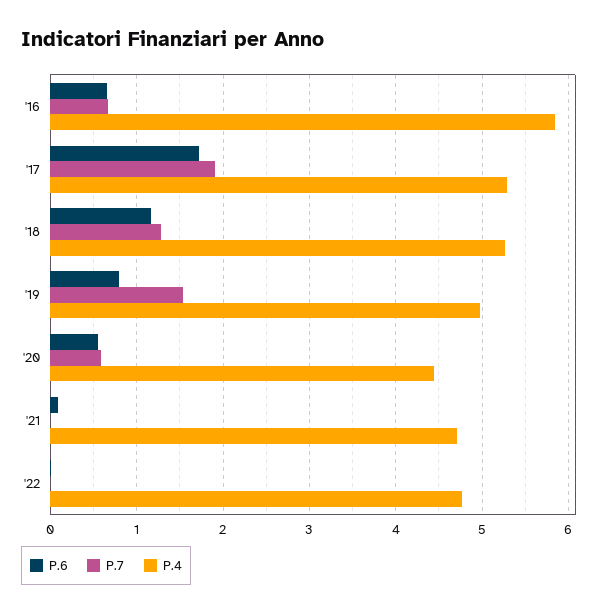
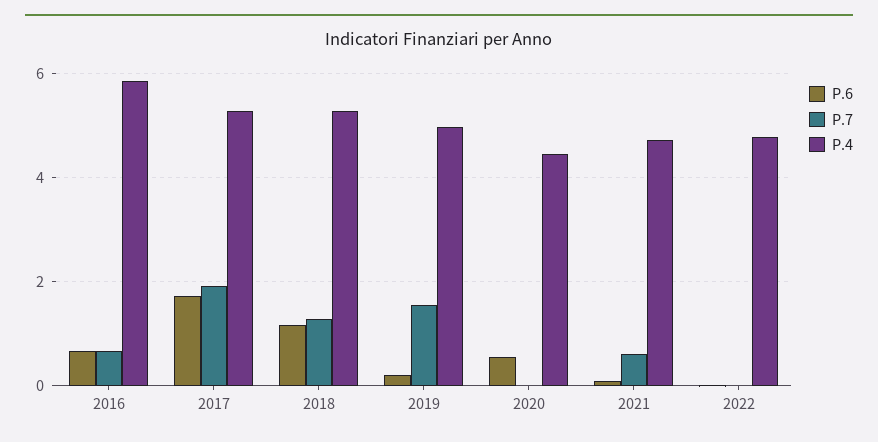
  {
    "P.6": {
      "'16": 0.7,
      "'17": 1.7,
      "'18": 1.2,
-     "'19": 0.8,
+     "'19": 0.2,
      "'20": 0.6,
      "'21": 0.1,
      "'22": 0
    },
    "P.7": {
      "'16": 0.7,
      "'17": 1.9,
      "'18": 1.3,
      "'19": 1.5,
-     "'20": 0.6,
+     "'20": 0,
-     "'21": 0,
+     "'21": 0.6,
      "'22": 0
    },
    "P.4": {
      "'16": 5.8,
      "'17": 5.3,
      "'18": 5.3,
      "'19": 5,
      "'20": 4.4,
      "'21": 4.7,
      "'22": 4.8
    }
  }

